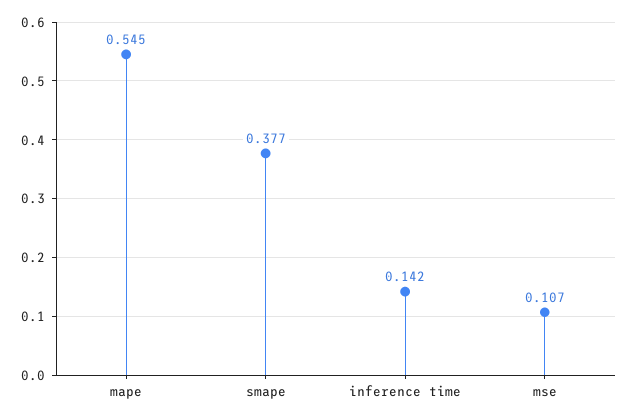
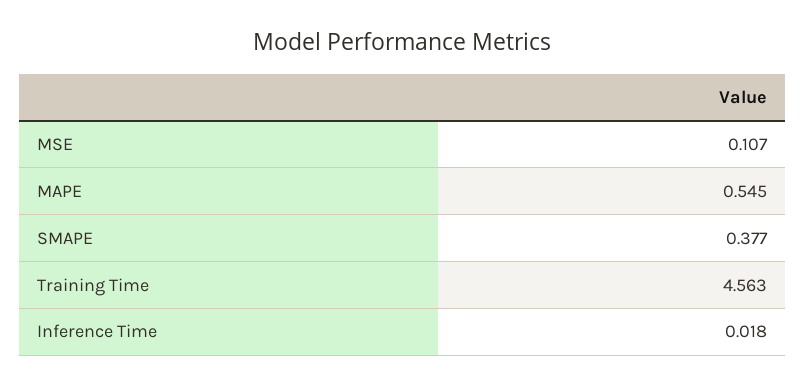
  {
    "mape": 0.545,
    "smape": 0.377,
-   "inference time": 0.142,
+   "inference time": 0.018,
-   "mse": 0.107
+   "mse": 0.107,
+   "Training Time": 4.563
  }

